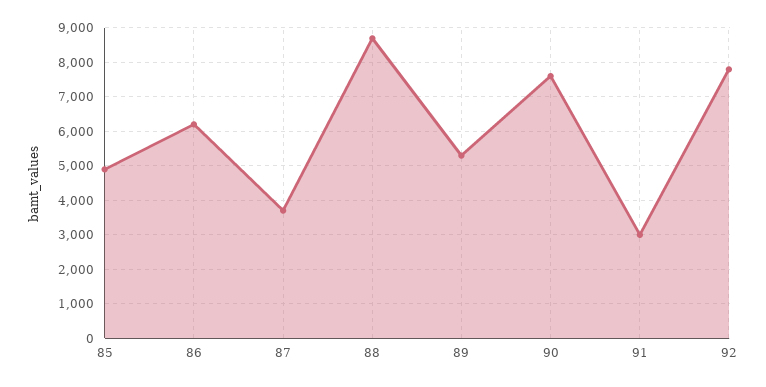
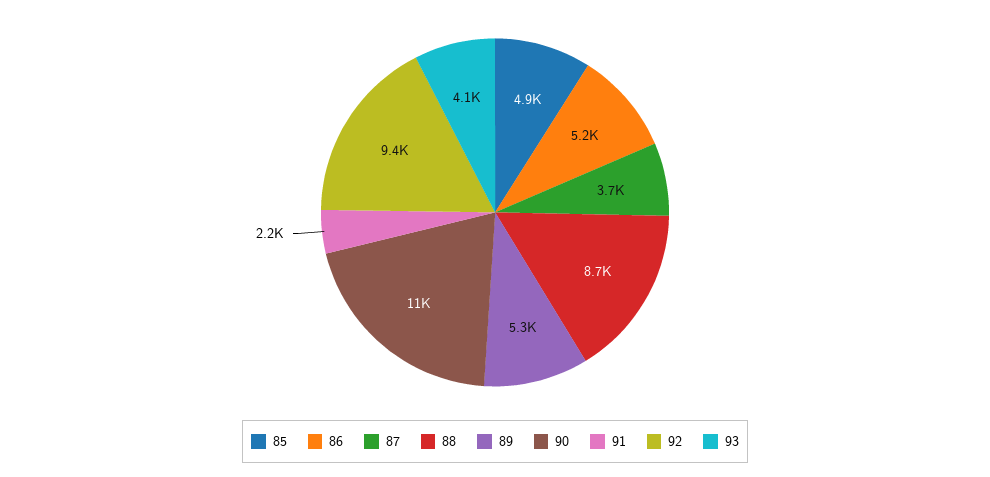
  {
    "85": 4900,
-   "86": 6200,
+   "86": 5200,
    "87": 3700,
    "88": 8700,
    "89": 5300,
-   "90": 7600,
+   "90": 11000,
-   "91": 3000,
+   "91": 2200,
-   "92": 7800
+   "92": 9400,
+   "93": 4100
  }

